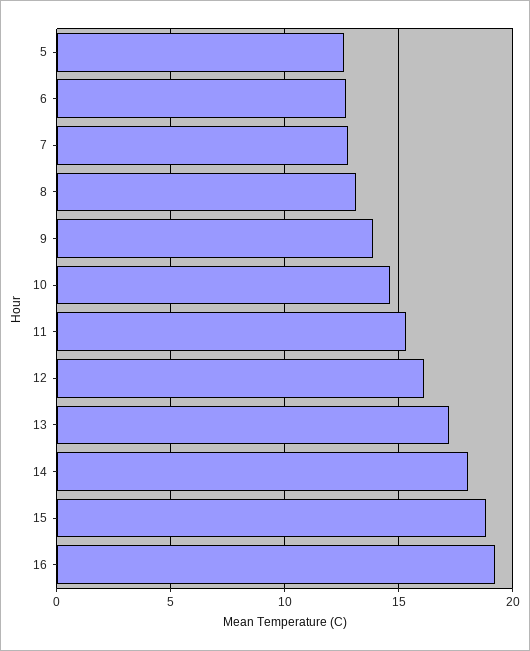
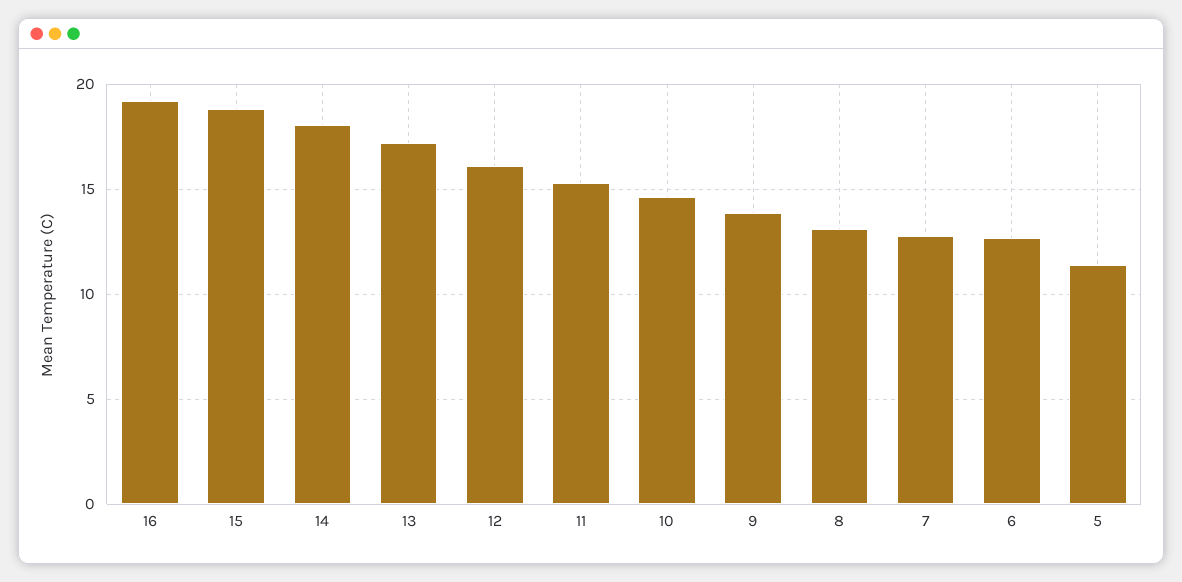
  {
-   "5": 12.5,
+   "5": 11.5,
    "6": 12.5,
    "7": 13,
    "8": 13,
    "9": 14,
    "10": 14.5,
    "11": 15.5,
    "12": 16,
    "13": 17,
    "14": 18,
    "15": 19,
    "16": 19
  }

